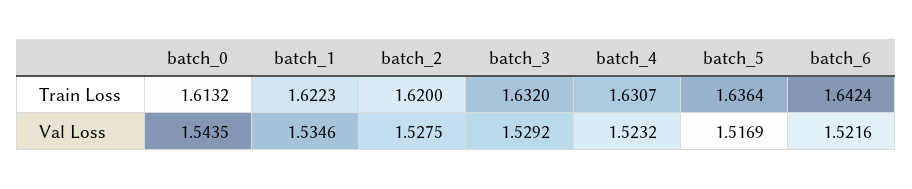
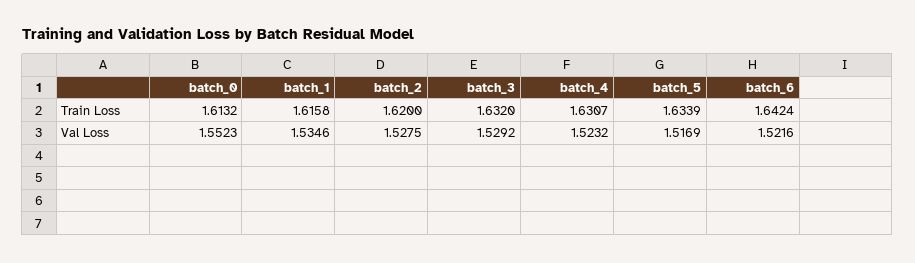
  {
    "batch_0": {
      "Train Loss": 1.6132,
-     "Val Loss": 1.5435
+     "Val Loss": 1.5523
    },
    "batch_1": {
-     "Train Loss": 1.6223,
+     "Train Loss": 1.6158,
      "Val Loss": 1.5346
    },
    "batch_2": {
      "Train Loss": 1.62,
      "Val Loss": 1.5275
    },
    "batch_3": {
      "Train Loss": 1.632,
      "Val Loss": 1.5292
    },
    "batch_4": {
      "Train Loss": 1.6307,
      "Val Loss": 1.5232
    },
    "batch_5": {
-     "Train Loss": 1.6364,
+     "Train Loss": 1.6339,
      "Val Loss": 1.5169
    },
    "batch_6": {
      "Train Loss": 1.6424,
      "Val Loss": 1.5216
    }
  }

